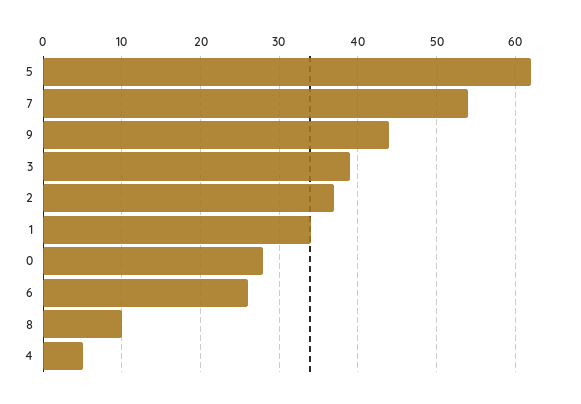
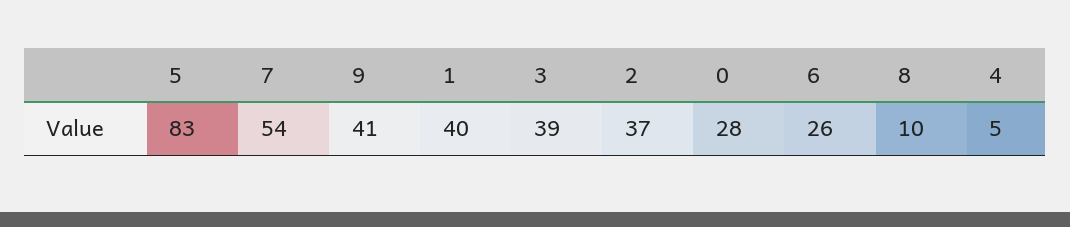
  {
-   "5": 62,
+   "5": 83,
    "7": 54,
-   "9": 44,
+   "9": 41,
    "3": 39,
    "2": 37,
-   "1": 34,
+   "1": 40,
    "0": 28,
    "6": 26,
    "8": 10,
    "4": 5
  }

